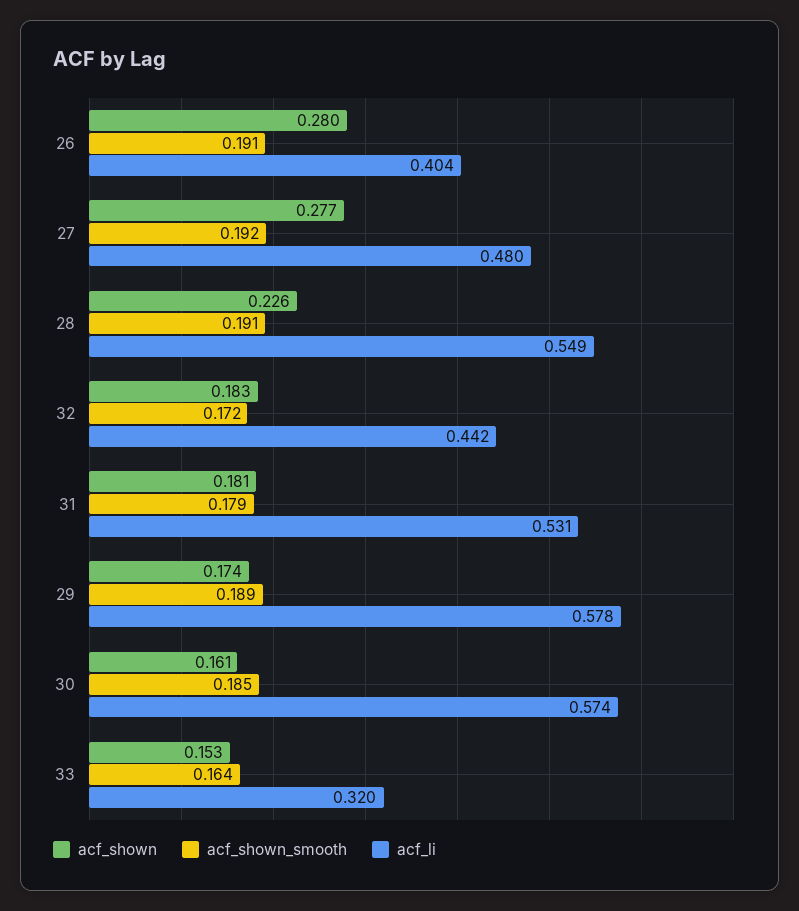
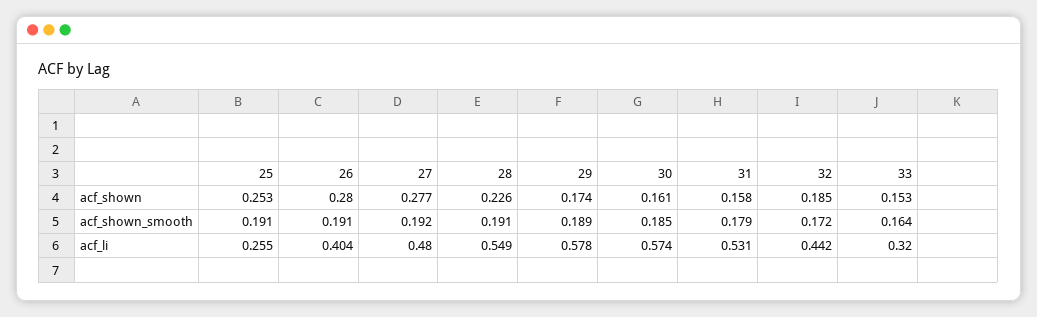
  {
    "acf_shown": {
      "26": 0.28,
      "27": 0.277,
      "28": 0.226,
-     "32": 0.183,
+     "32": 0.185,
-     "31": 0.181,
+     "31": 0.158,
      "29": 0.174,
      "30": 0.161,
-     "33": 0.153
+     "33": 0.153,
+     "25": 0.253
    },
    "acf_shown_smooth": {
      "26": 0.191,
      "27": 0.192,
      "28": 0.191,
      "32": 0.172,
      "31": 0.179,
      "29": 0.189,
      "30": 0.185,
-     "33": 0.164
+     "33": 0.164,
+     "25": 0.191
    },
    "acf_li": {
      "26": 0.404,
      "27": 0.48,
      "28": 0.549,
      "32": 0.442,
      "31": 0.531,
      "29": 0.578,
      "30": 0.574,
-     "33": 0.32
+     "33": 0.32,
+     "25": 0.255
    }
  }

